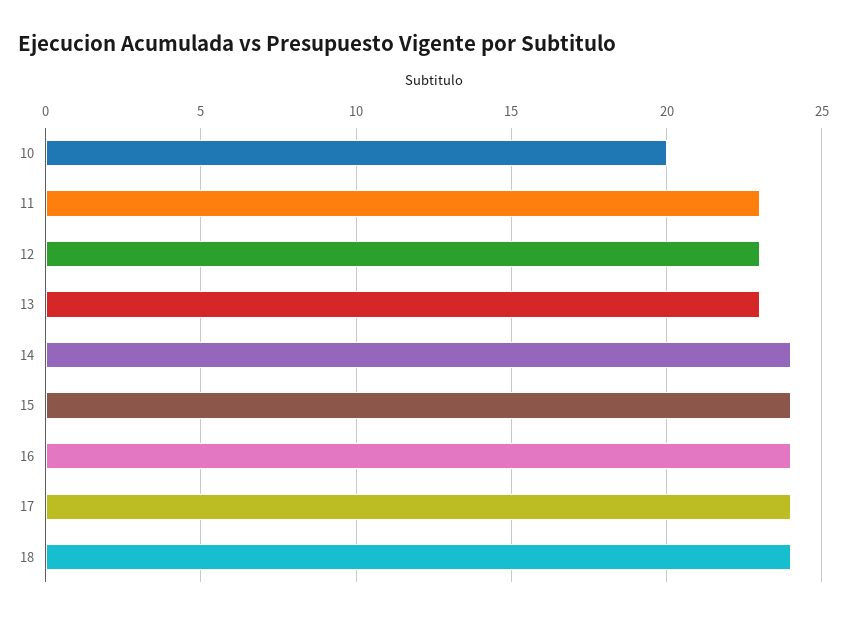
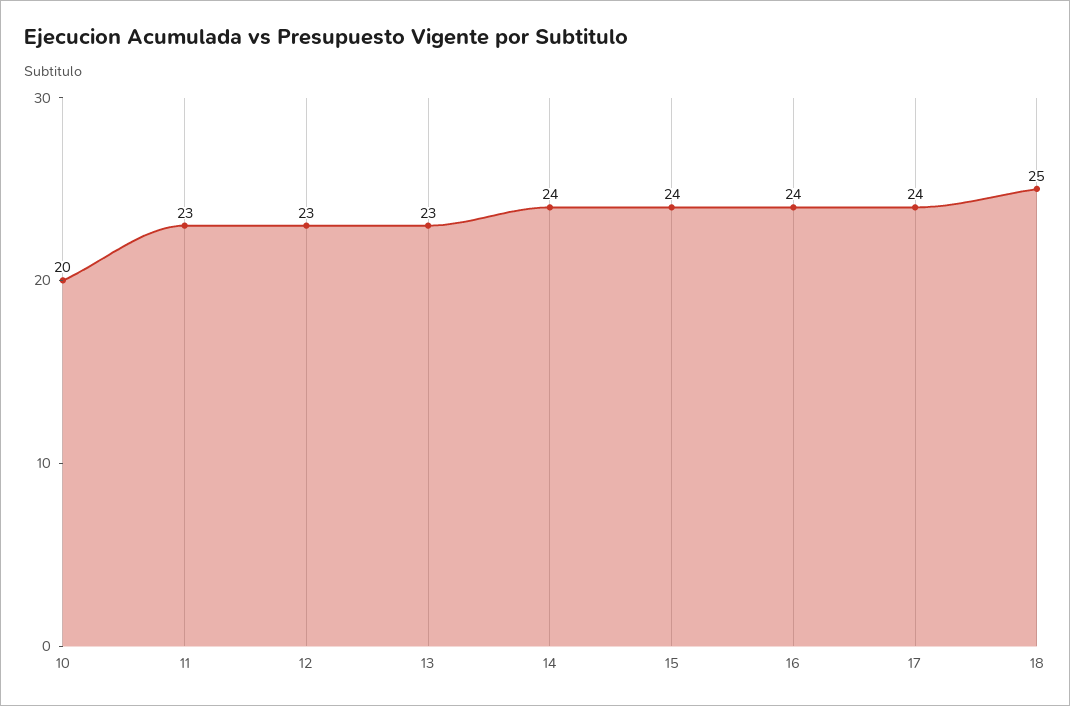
  {
    "10": 20,
    "11": 23,
    "12": 23,
    "13": 23,
    "14": 24,
    "15": 24,
    "16": 24,
    "17": 24,
-   "18": 24
+   "18": 25
  }

